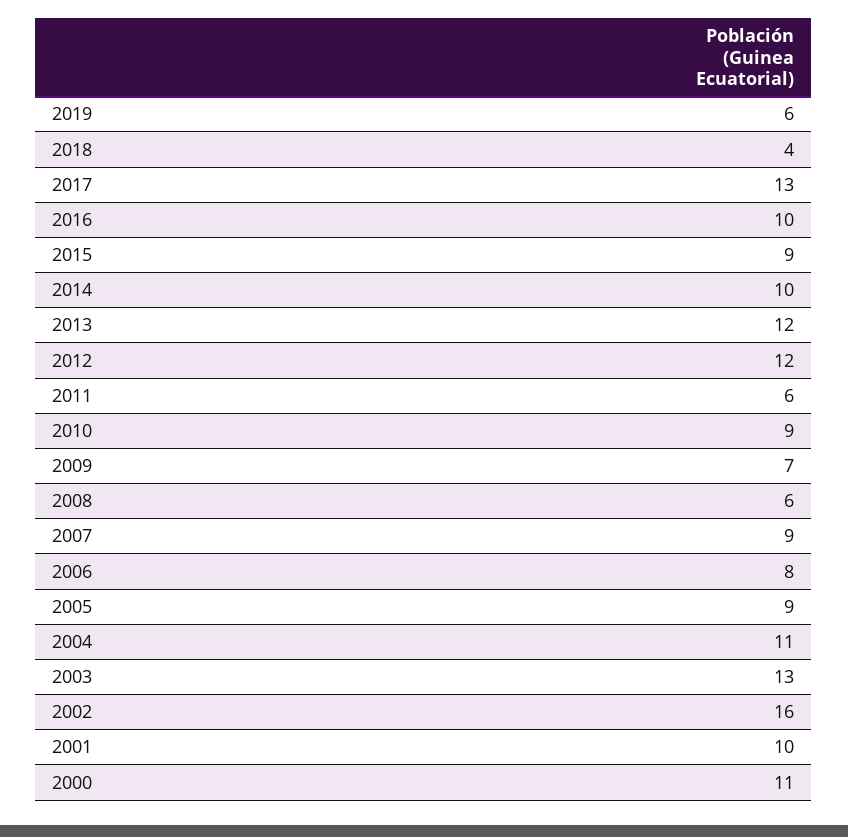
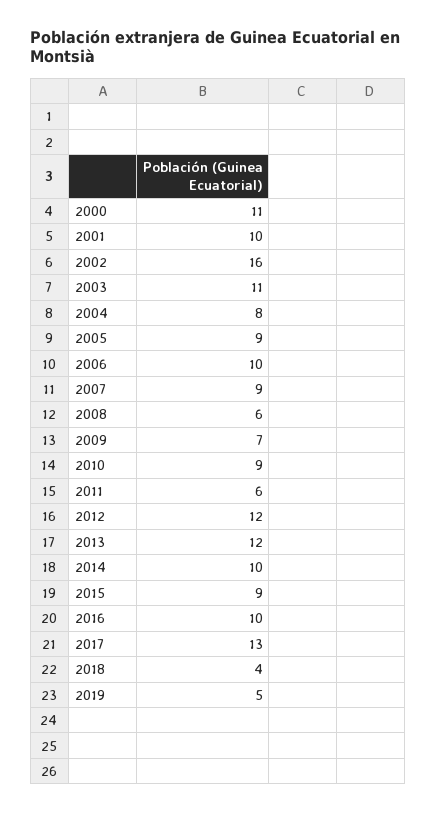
  {
-   "2019": 6,
+   "2019": 5,
    "2018": 4,
    "2017": 13,
    "2016": 10,
    "2015": 9,
    "2014": 10,
    "2013": 12,
    "2012": 12,
    "2011": 6,
    "2010": 9,
    "2009": 7,
    "2008": 6,
    "2007": 9,
-   "2006": 8,
+   "2006": 10,
    "2005": 9,
-   "2004": 11,
+   "2004": 8,
-   "2003": 13,
+   "2003": 11,
    "2002": 16,
    "2001": 10,
    "2000": 11
  }

